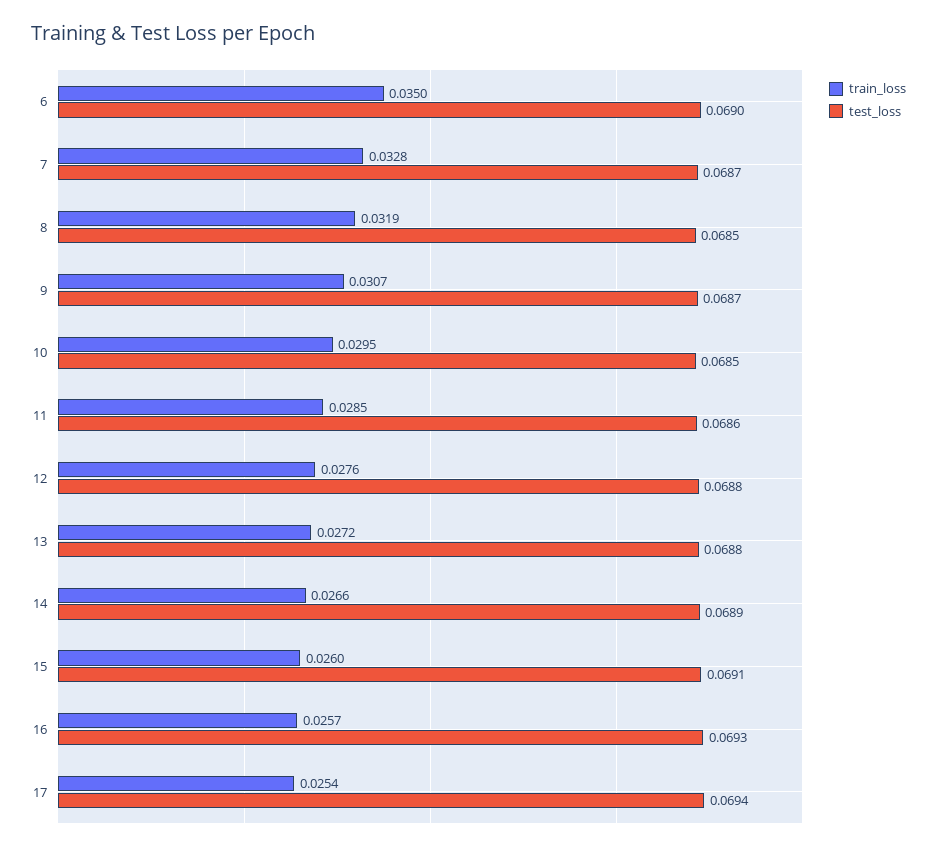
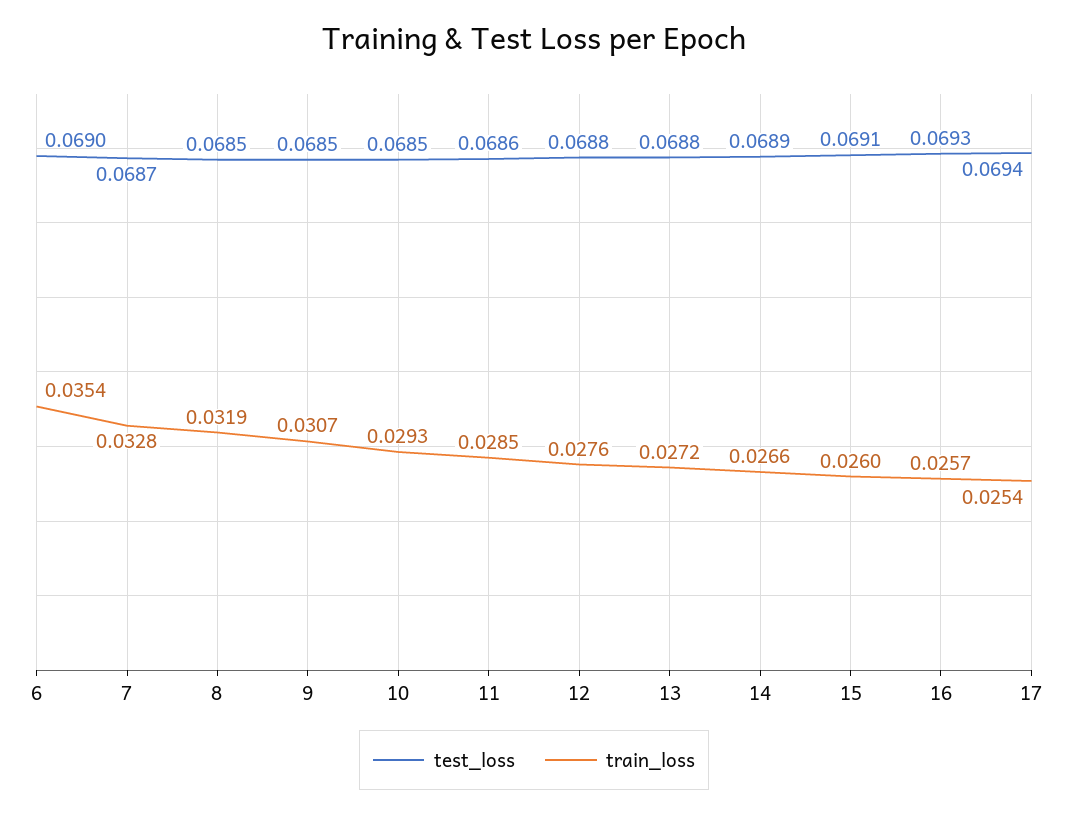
  {
    "train_loss": {
-     "6": 0.035,
+     "6": 0.0354,
      "7": 0.0328,
      "8": 0.0319,
      "9": 0.0307,
-     "10": 0.0295,
+     "10": 0.0293,
      "11": 0.0285,
      "12": 0.0276,
      "13": 0.0272,
      "14": 0.0266,
      "15": 0.026,
      "16": 0.0257,
      "17": 0.0254
    },
    "test_loss": {
      "6": 0.069,
      "7": 0.0687,
      "8": 0.0685,
-     "9": 0.0687,
+     "9": 0.0685,
      "10": 0.0685,
      "11": 0.0686,
      "12": 0.0688,
      "13": 0.0688,
      "14": 0.0689,
      "15": 0.0691,
      "16": 0.0693,
      "17": 0.0694
    }
  }

